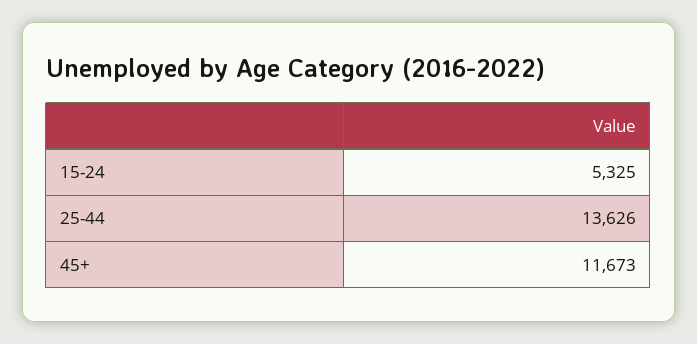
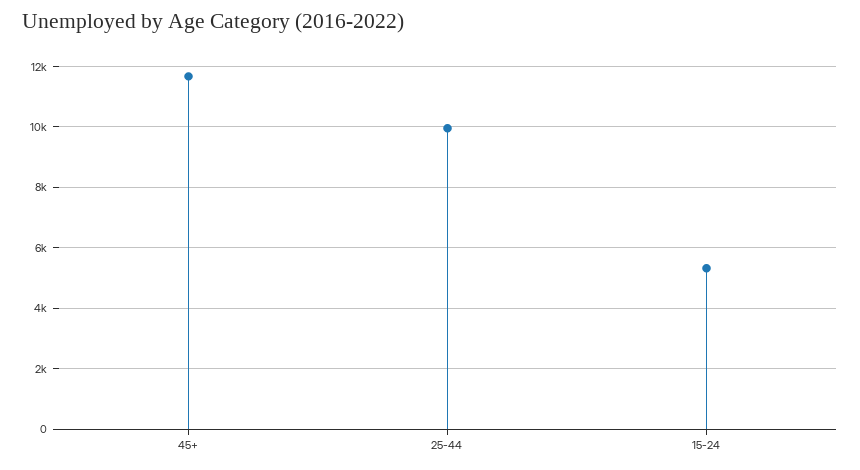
  {
    "15-24": 5325,
-   "25-44": 13626,
+   "25-44": 10000,
    "45+": 11673
  }

